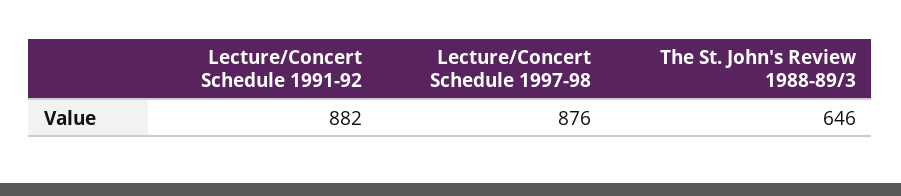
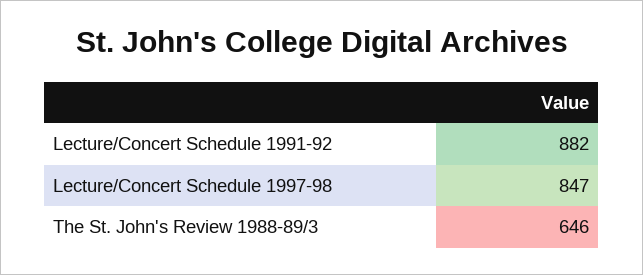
  {
    "Lecture/Concert Schedule 1991-92": 882,
-   "Lecture/Concert Schedule 1997-98": 876,
+   "Lecture/Concert Schedule 1997-98": 847,
    "The St. John's Review 1988-89/3": 646
  }

